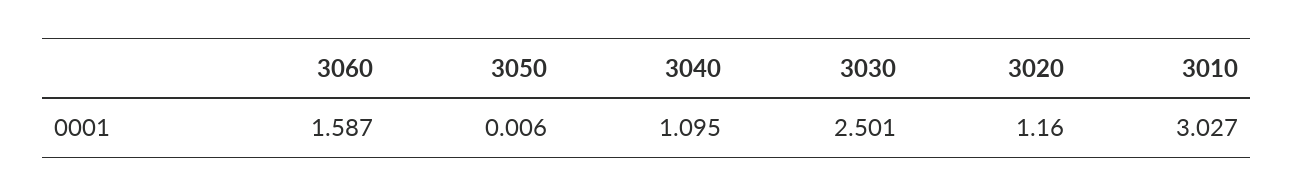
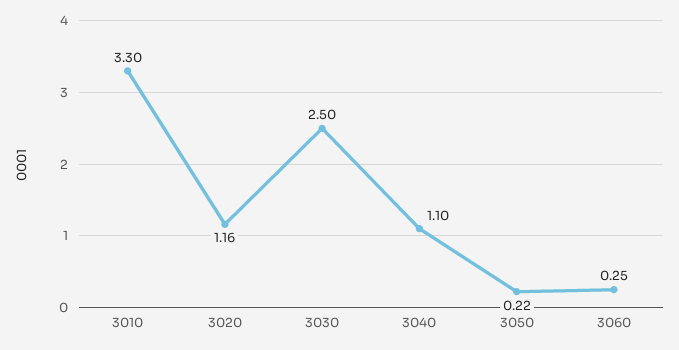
  {
-   "3060": 1.587,
+   "3060": 0.25,
-   "3050": 0.006,
+   "3050": 0.22,
    "3040": 1.095,
    "3030": 2.501,
    "3020": 1.16,
-   "3010": 3.027
+   "3010": 3.3
  }

